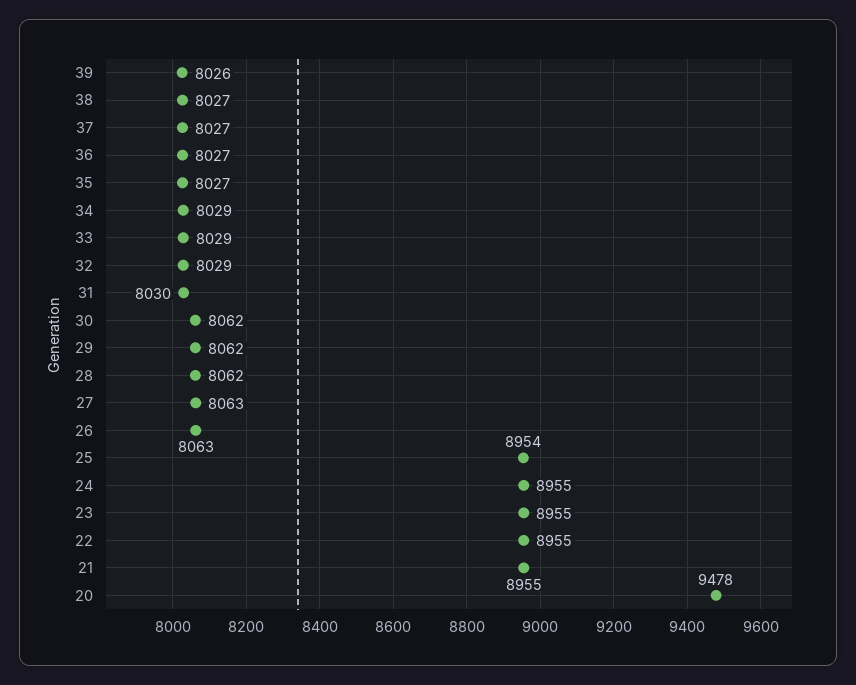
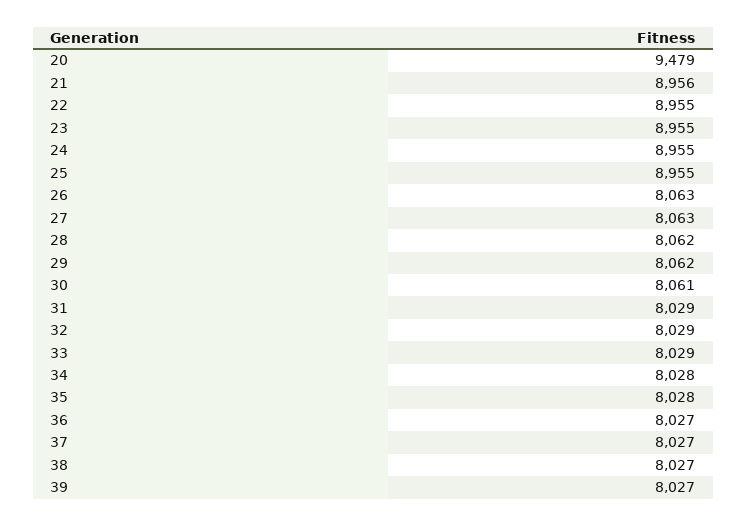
  {
-   "39": 8026,
+   "39": 8027,
    "38": 8027,
    "37": 8027,
    "36": 8027,
-   "35": 8027,
+   "35": 8028,
-   "34": 8029,
+   "34": 8028,
    "33": 8029,
    "32": 8029,
-   "31": 8030,
+   "31": 8029,
-   "30": 8062,
+   "30": 8061,
    "29": 8062,
    "28": 8062,
    "27": 8063,
    "26": 8063,
-   "25": 8954,
+   "25": 8955,
    "24": 8955,
    "23": 8955,
    "22": 8955,
-   "21": 8955,
+   "21": 8956,
-   "20": 9478
+   "20": 9479
  }

